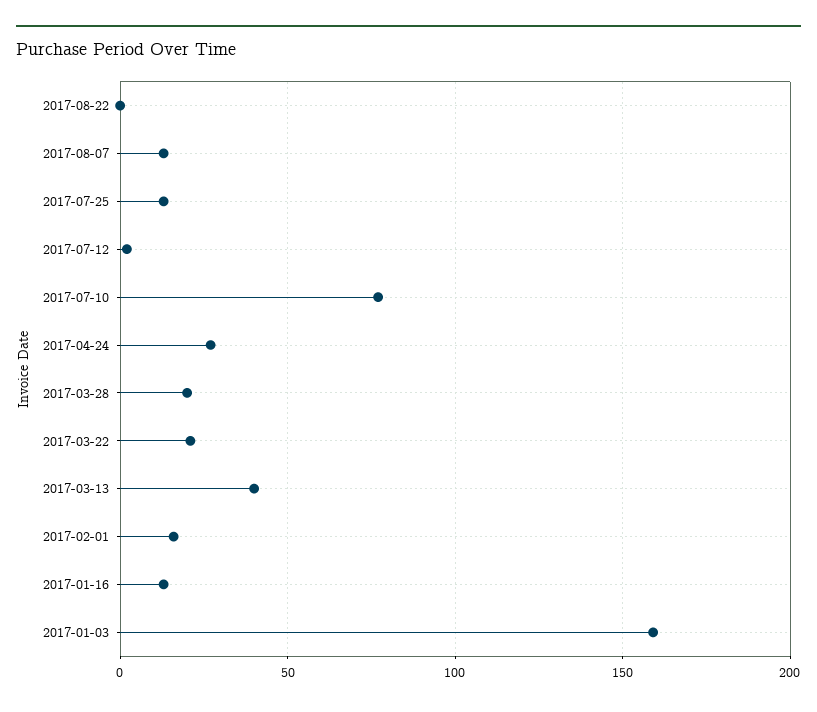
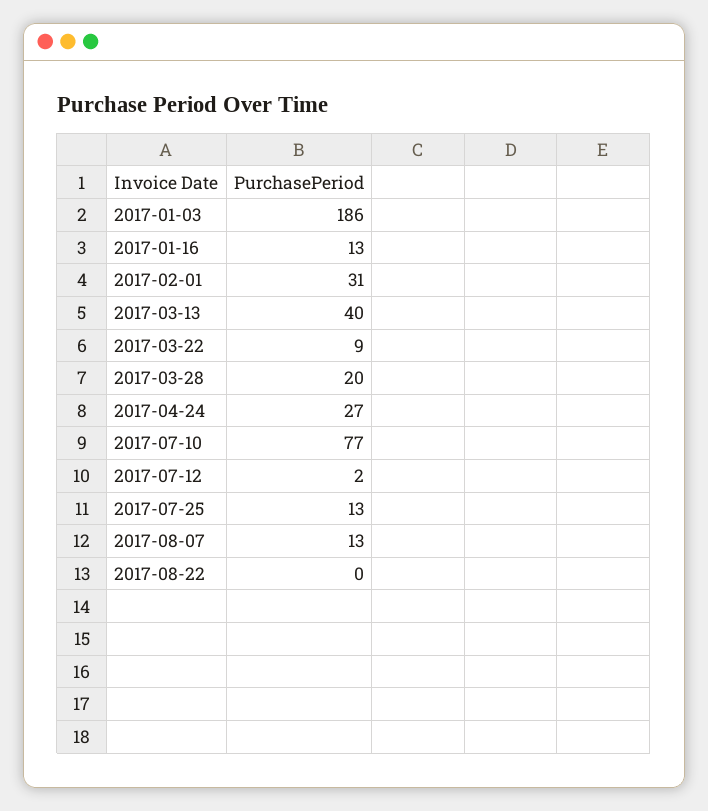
  {
    "2017-08-22": 0,
    "2017-08-07": 13,
    "2017-07-25": 13,
    "2017-07-12": 2,
    "2017-07-10": 77,
    "2017-04-24": 27,
    "2017-03-28": 20,
-   "2017-03-22": 20,
+   "2017-03-22": 9,
    "2017-03-13": 40,
-   "2017-02-01": 15,
+   "2017-02-01": 31,
    "2017-01-16": 13,
-   "2017-01-03": 160
+   "2017-01-03": 186
  }

